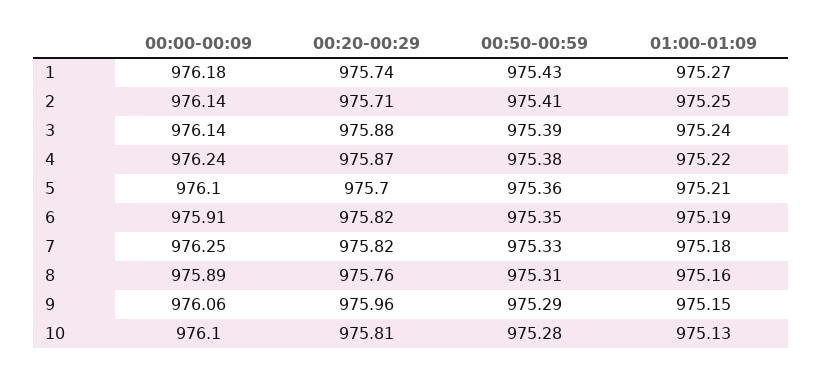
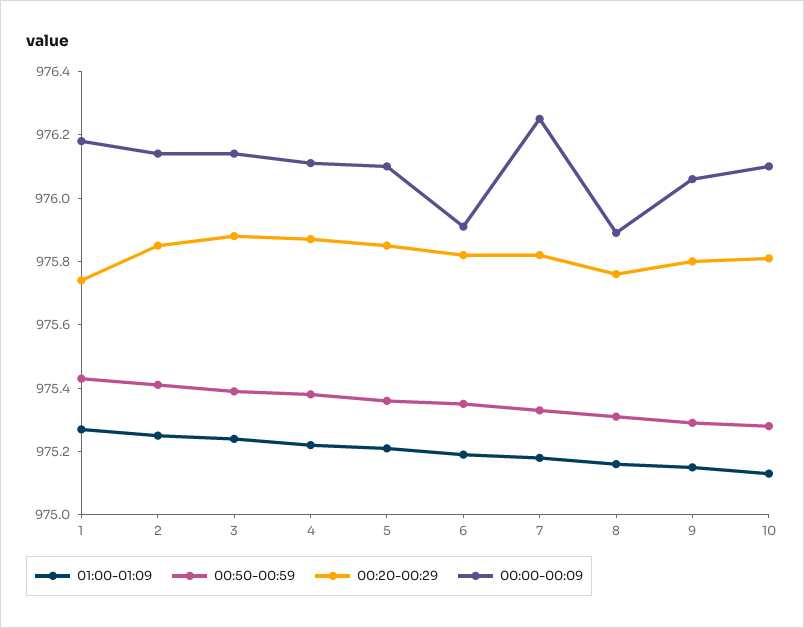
  {
    "00:00-00:09": {
      "1": 976.18,
      "2": 976.14,
      "3": 976.14,
-     "4": 976.24,
+     "4": 976.1,
      "5": 976.1,
      "6": 975.91,
      "7": 976.25,
      "8": 975.89,
      "9": 976.06,
      "10": 976.1
    },
    "00:20-00:29": {
      "1": 975.74,
-     "2": 975.71,
+     "2": 975.85,
      "3": 975.88,
      "4": 975.87,
-     "5": 975.7,
+     "5": 975.85,
      "6": 975.82,
      "7": 975.82,
      "8": 975.76,
-     "9": 975.96,
+     "9": 975.8,
      "10": 975.81
    },
    "00:50-00:59": {
      "1": 975.43,
      "2": 975.41,
      "3": 975.39,
      "4": 975.38,
      "5": 975.36,
      "6": 975.35,
      "7": 975.33,
      "8": 975.31,
      "9": 975.29,
      "10": 975.28
    },
    "01:00-01:09": {
      "1": 975.27,
      "2": 975.25,
      "3": 975.24,
      "4": 975.22,
      "5": 975.21,
      "6": 975.19,
      "7": 975.18,
      "8": 975.16,
      "9": 975.15,
      "10": 975.13
    }
  }

